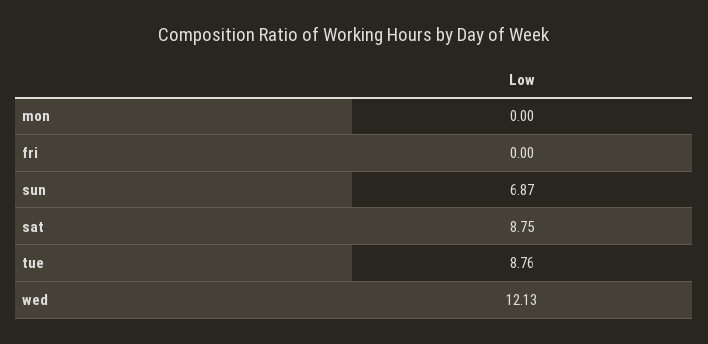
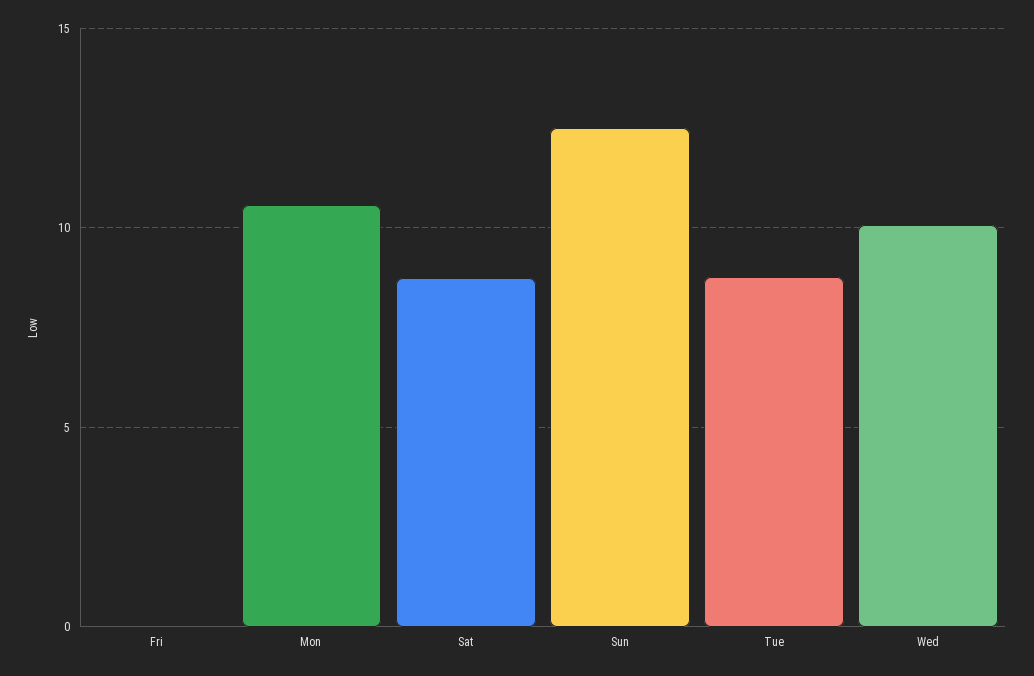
  {
-   "mon": 0,
+   "mon": 10.5,
    "fri": 0,
-   "sun": 6.87,
+   "sun": 12.5,
    "sat": 8.75,
    "tue": 8.76,
-   "wed": 12.13
+   "wed": 10
  }

